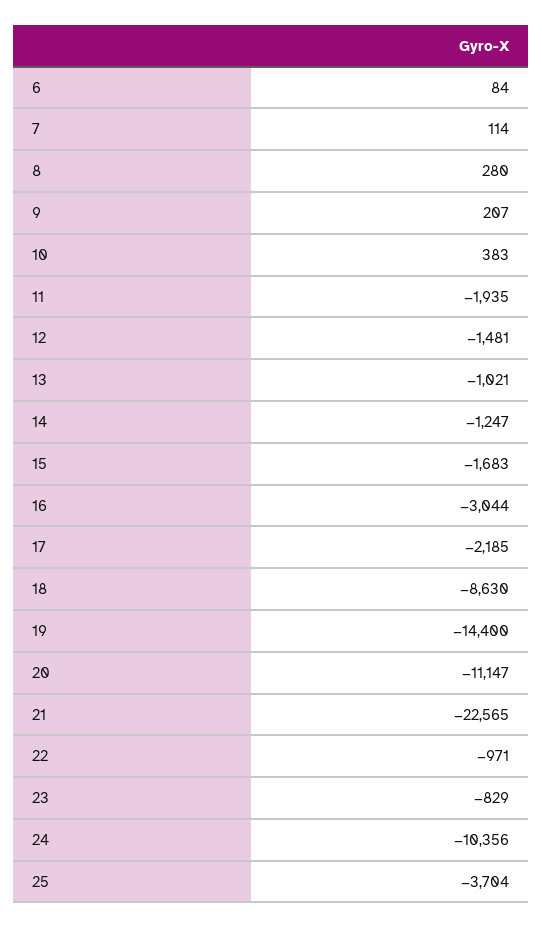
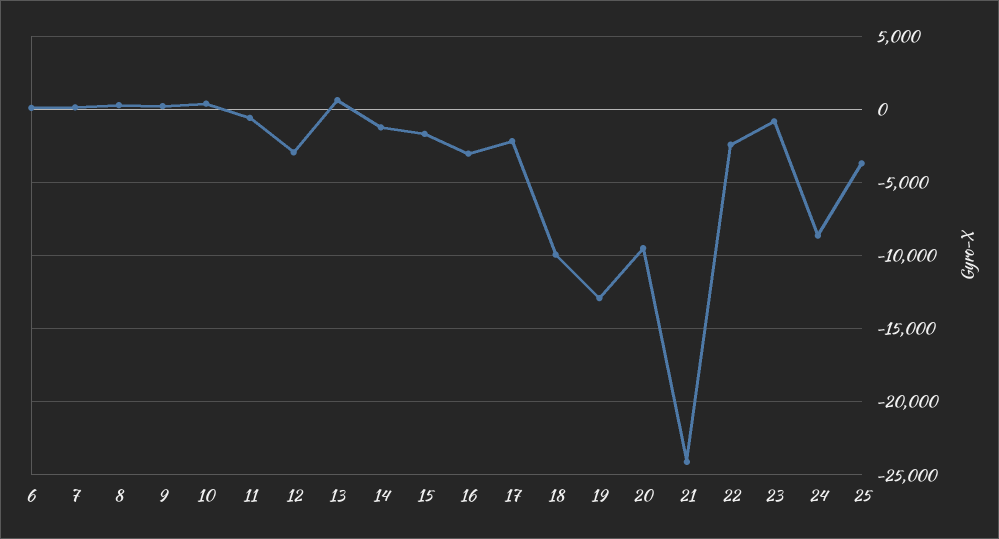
  {
    "6": 84,
    "7": 114,
    "8": 280,
    "9": 207,
    "10": 383,
-   "11": -1935,
+   "11": -500,
-   "12": -1481,
+   "12": -3000,
-   "13": -1021,
+   "13": 500,
    "14": -1247,
    "15": -1683,
    "16": -3044,
    "17": -2185,
-   "18": -8630,
+   "18": -10000,
-   "19": -14400,
+   "19": -13000,
-   "20": -11147,
+   "20": -9500,
-   "21": -22565,
+   "21": -24000,
-   "22": -971,
+   "22": -2500,
    "23": -829,
-   "24": -10356,
+   "24": -8500,
    "25": -3704
  }

